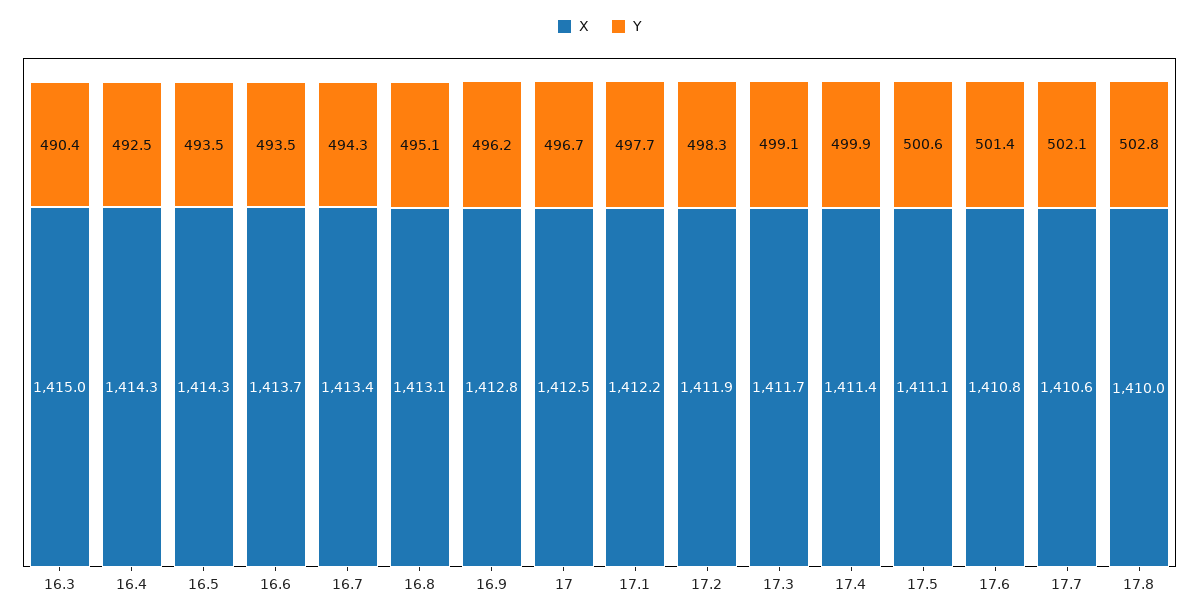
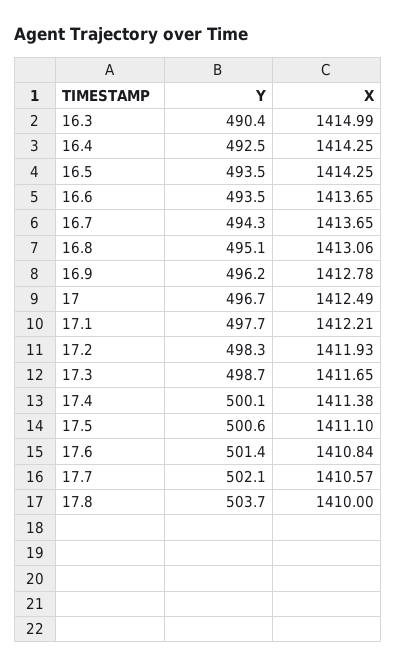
  {
    "X": {
      "16.3": 1414.99,
      "16.4": 1414.25,
      "16.5": 1414.25,
      "16.6": 1413.65,
-     "16.7": 1413.4,
+     "16.7": 1413.65,
      "16.8": 1413.06,
      "16.9": 1412.78,
      "17": 1412.49,
      "17.1": 1412.21,
      "17.2": 1411.93,
      "17.3": 1411.65,
      "17.4": 1411.38,
      "17.5": 1411.1,
      "17.6": 1410.84,
      "17.7": 1410.57,
      "17.8": 1410
    },
    "Y": {
      "16.3": 490.4,
      "16.4": 492.5,
      "16.5": 493.5,
      "16.6": 493.5,
      "16.7": 494.3,
      "16.8": 495.1,
      "16.9": 496.2,
      "17": 496.7,
      "17.1": 497.7,
      "17.2": 498.3,
-     "17.3": 499.1,
+     "17.3": 498.7,
-     "17.4": 499.9,
+     "17.4": 500.1,
      "17.5": 500.6,
      "17.6": 501.4,
      "17.7": 502.1,
-     "17.8": 502.8
+     "17.8": 503.7
    }
  }

